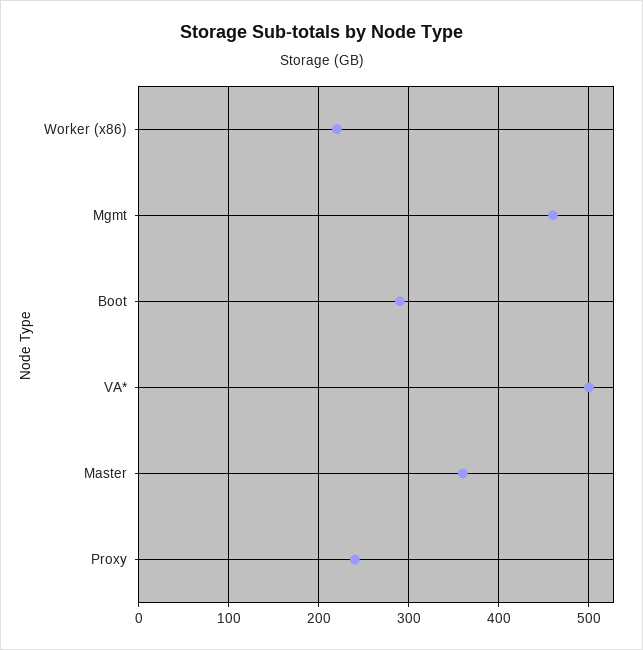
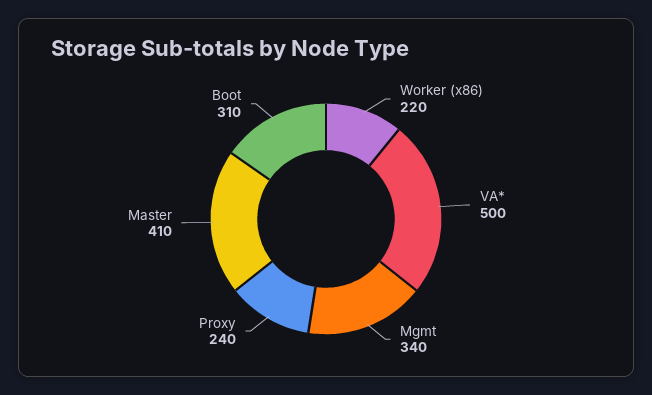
  {
    "Worker (x86)": 220,
-   "Mgmt": 460,
+   "Mgmt": 340,
-   "Boot": 290,
+   "Boot": 310,
    "VA*": 500,
-   "Master": 360,
+   "Master": 410,
    "Proxy": 240
  }

